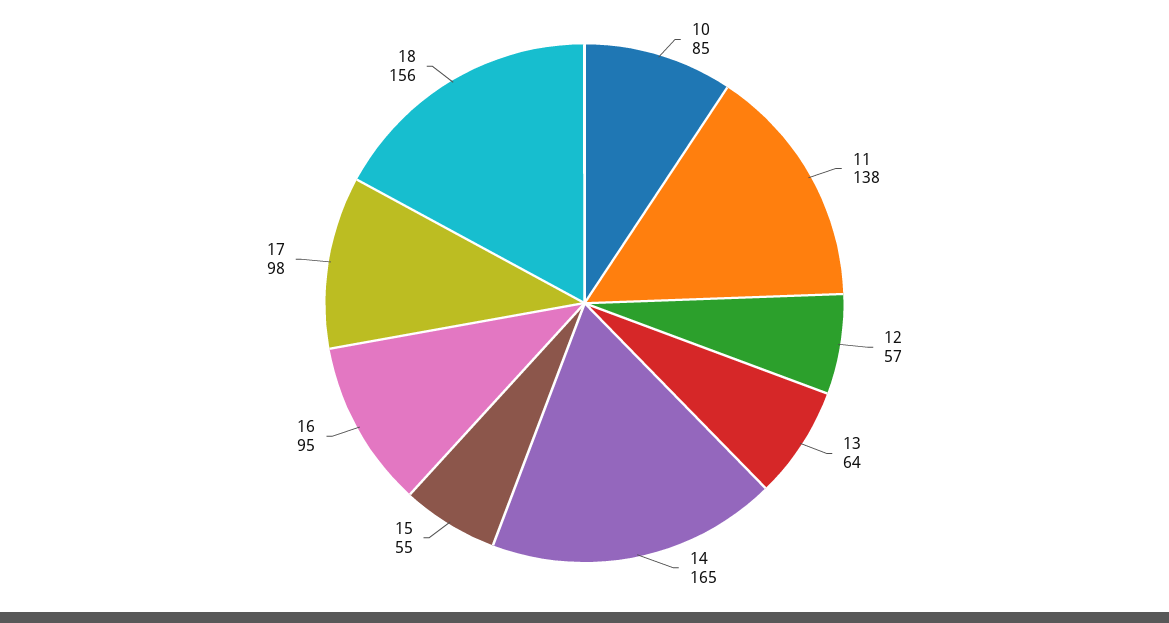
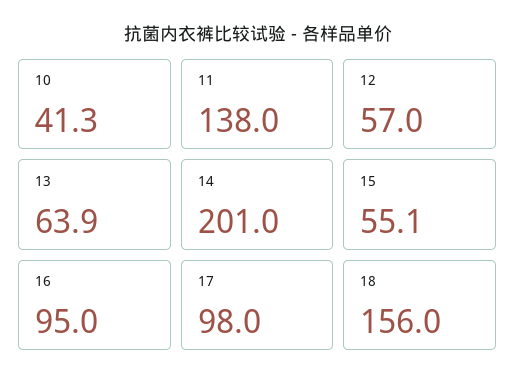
  {
-   "10": 85,
+   "10": 41.3,
    "11": 138,
    "12": 57,
    "13": 63.9,
-   "14": 165,
+   "14": 201,
    "15": 55.1,
    "16": 95,
    "17": 98,
    "18": 156
  }

